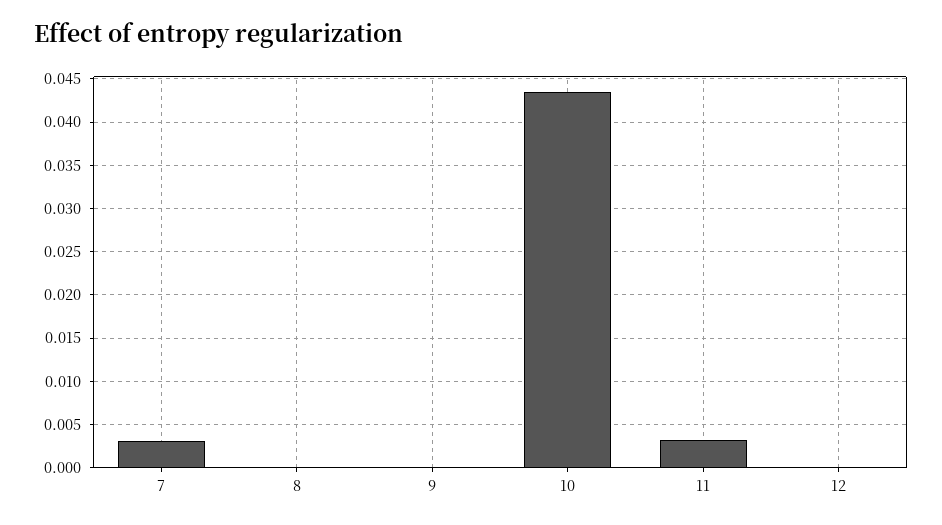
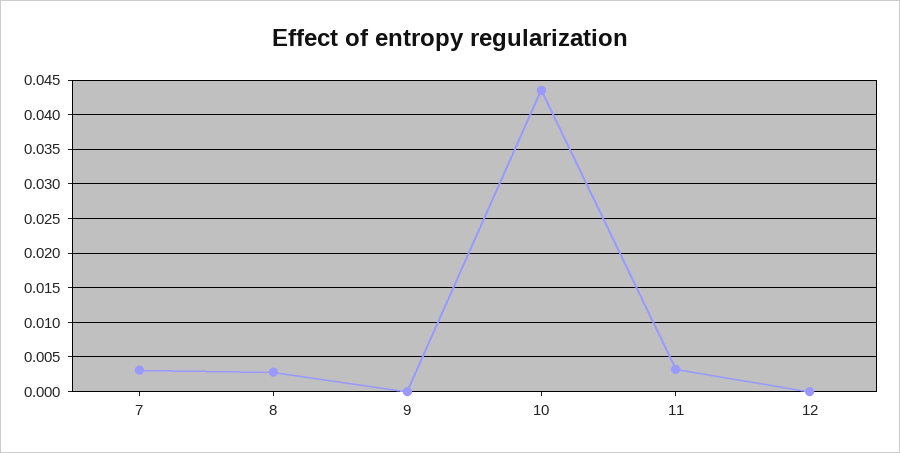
  {
    "7": 0.003,
-   "8": 0,
+   "8": 0.003,
    "9": 0,
    "10": 0.044,
    "11": 0.003,
    "12": 0
  }

